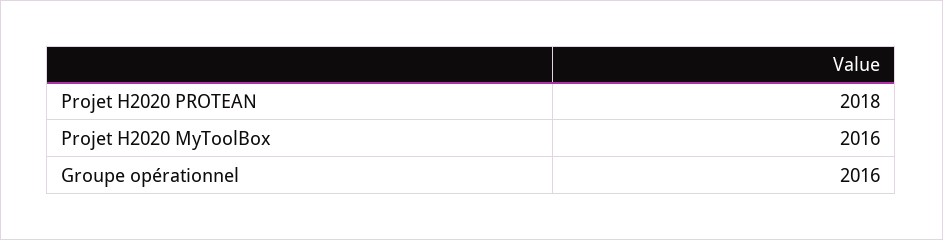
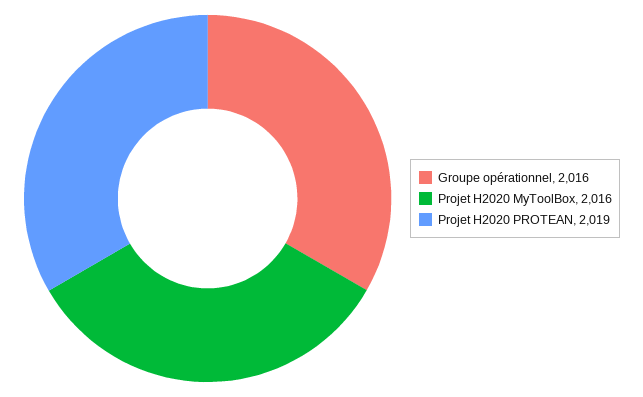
  {
-   "Projet H2020 PROTEAN": 2018,
+   "Projet H2020 PROTEAN": 2019,
    "Projet H2020 MyToolBox": 2016,
    "Groupe opérationnel": 2016
  }

